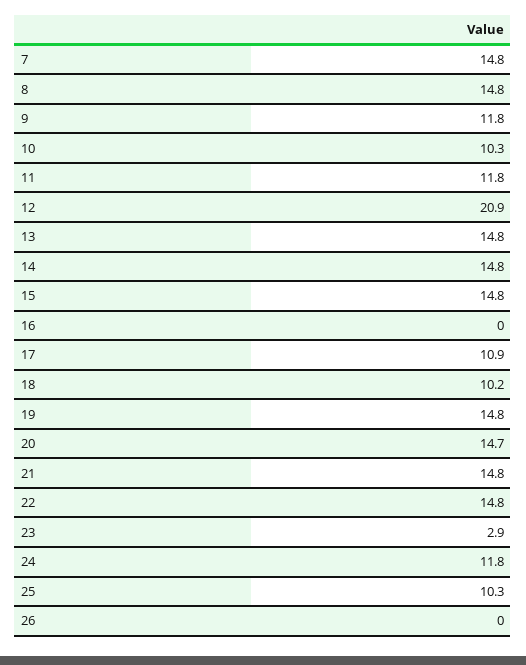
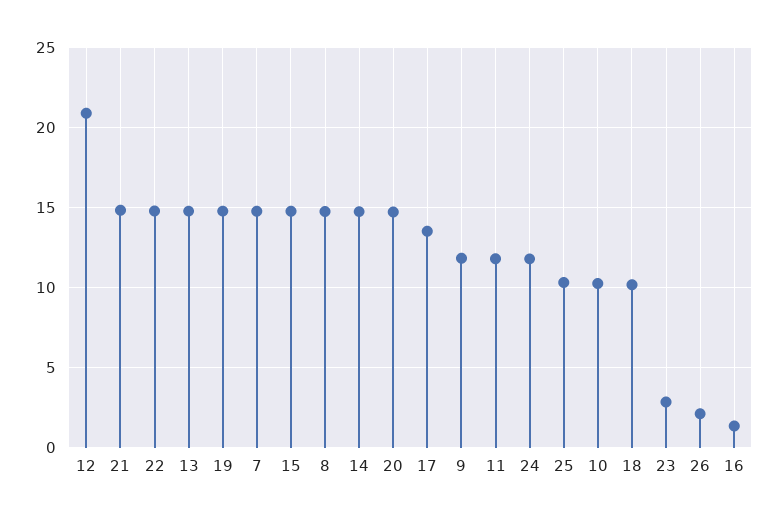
  {
    "7": 14.8,
    "8": 14.8,
    "9": 11.8,
    "10": 10.3,
    "11": 11.8,
    "12": 20.9,
    "13": 14.8,
    "14": 14.8,
    "15": 14.8,
-   "16": 0,
+   "16": 1.5,
-   "17": 10.9,
+   "17": 13.5,
    "18": 10.2,
    "19": 14.8,
    "20": 14.7,
    "21": 14.8,
    "22": 14.8,
    "23": 2.9,
    "24": 11.8,
    "25": 10.3,
-   "26": 0
+   "26": 2
  }

